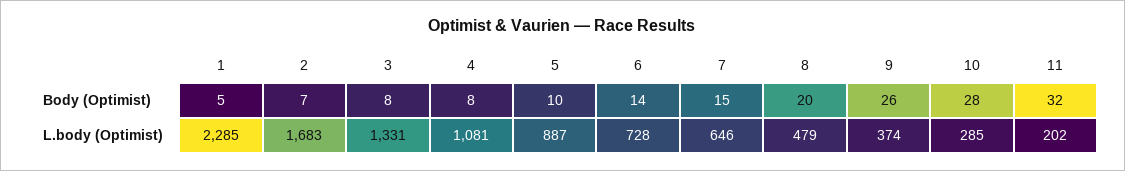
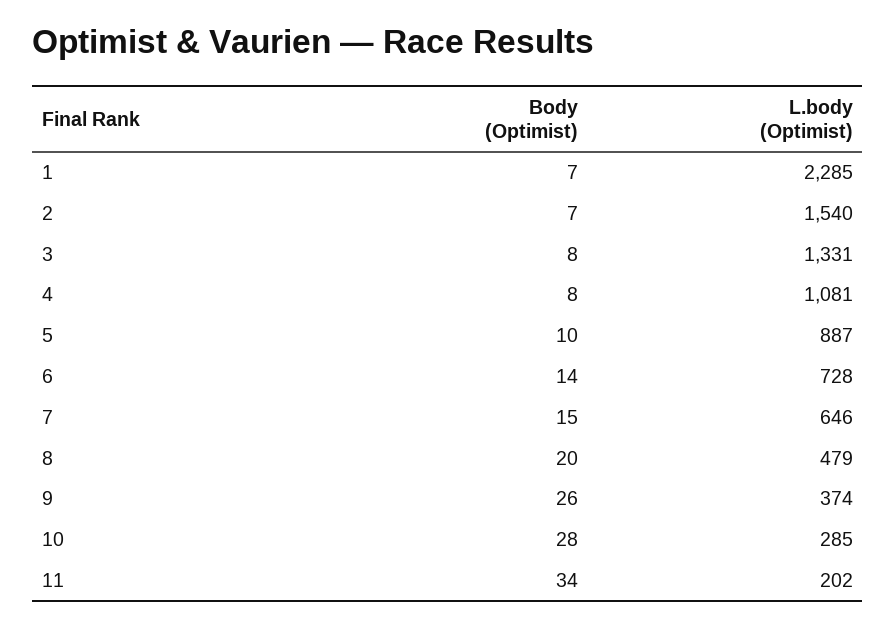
  {
    "1": {
-     "Body (Optimist)": 5,
+     "Body (Optimist)": 7,
      "L.body (Optimist)": 2285
    },
    "2": {
      "Body (Optimist)": 7,
-     "L.body (Optimist)": 1683
+     "L.body (Optimist)": 1540
    },
    "3": {
      "Body (Optimist)": 8,
      "L.body (Optimist)": 1331
    },
    "4": {
      "Body (Optimist)": 8,
      "L.body (Optimist)": 1081
    },
    "5": {
      "Body (Optimist)": 10,
      "L.body (Optimist)": 887
    },
    "6": {
      "Body (Optimist)": 14,
      "L.body (Optimist)": 728
    },
    "7": {
      "Body (Optimist)": 15,
      "L.body (Optimist)": 646
    },
    "8": {
      "Body (Optimist)": 20,
      "L.body (Optimist)": 479
    },
    "9": {
      "Body (Optimist)": 26,
      "L.body (Optimist)": 374
    },
    "10": {
      "Body (Optimist)": 28,
      "L.body (Optimist)": 285
    },
    "11": {
-     "Body (Optimist)": 32,
+     "Body (Optimist)": 34,
      "L.body (Optimist)": 202
    }
  }

